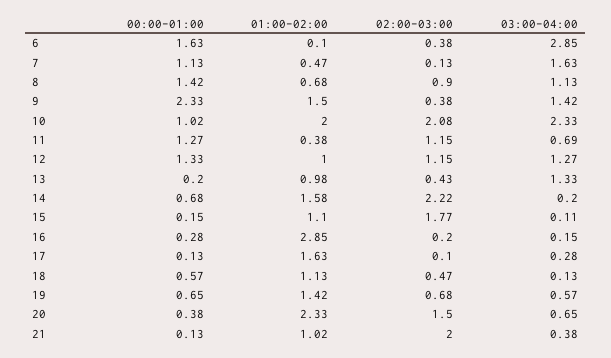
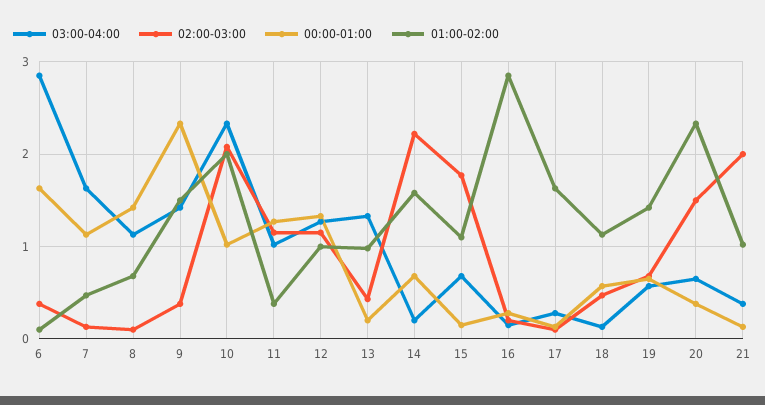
  {
    "00:00-01:00": {
      "6": 1.63,
      "7": 1.13,
      "8": 1.42,
      "9": 2.33,
      "10": 1.02,
      "11": 1.27,
      "12": 1.33,
      "13": 0.2,
      "14": 0.68,
      "15": 0.15,
      "16": 0.28,
      "17": 0.13,
      "18": 0.57,
      "19": 0.65,
      "20": 0.38,
      "21": 0.13
    },
    "01:00-02:00": {
      "6": 0.1,
      "7": 0.47,
      "8": 0.68,
      "9": 1.5,
      "10": 2,
      "11": 0.38,
      "12": 1,
      "13": 0.98,
      "14": 1.58,
      "15": 1.1,
      "16": 2.85,
      "17": 1.63,
      "18": 1.13,
      "19": 1.42,
      "20": 2.33,
      "21": 1.02
    },
    "02:00-03:00": {
      "6": 0.38,
      "7": 0.13,
-     "8": 0.9,
+     "8": 0.1,
      "9": 0.38,
      "10": 2.08,
      "11": 1.15,
      "12": 1.15,
      "13": 0.43,
      "14": 2.22,
      "15": 1.77,
      "16": 0.2,
      "17": 0.1,
      "18": 0.47,
      "19": 0.68,
      "20": 1.5,
      "21": 2
    },
    "03:00-04:00": {
      "6": 2.85,
      "7": 1.63,
      "8": 1.13,
      "9": 1.42,
      "10": 2.33,
-     "11": 0.69,
+     "11": 1,
      "12": 1.27,
      "13": 1.33,
      "14": 0.2,
-     "15": 0.11,
+     "15": 0.7,
      "16": 0.15,
      "17": 0.28,
      "18": 0.13,
      "19": 0.57,
      "20": 0.65,
      "21": 0.38
    }
  }

